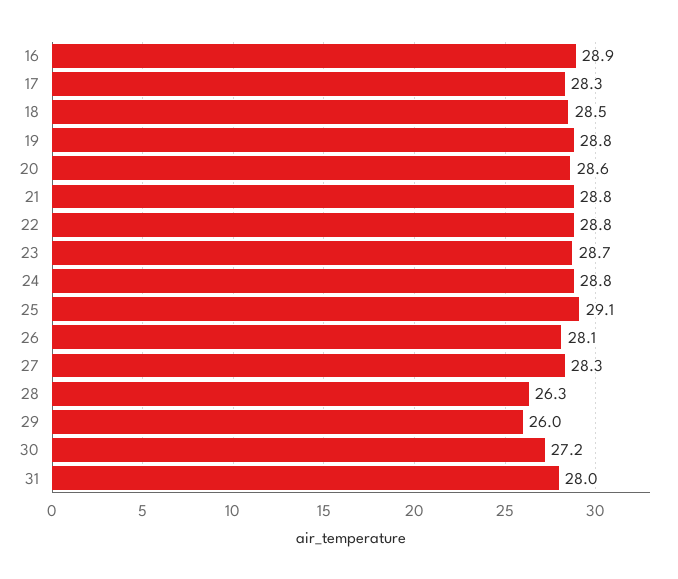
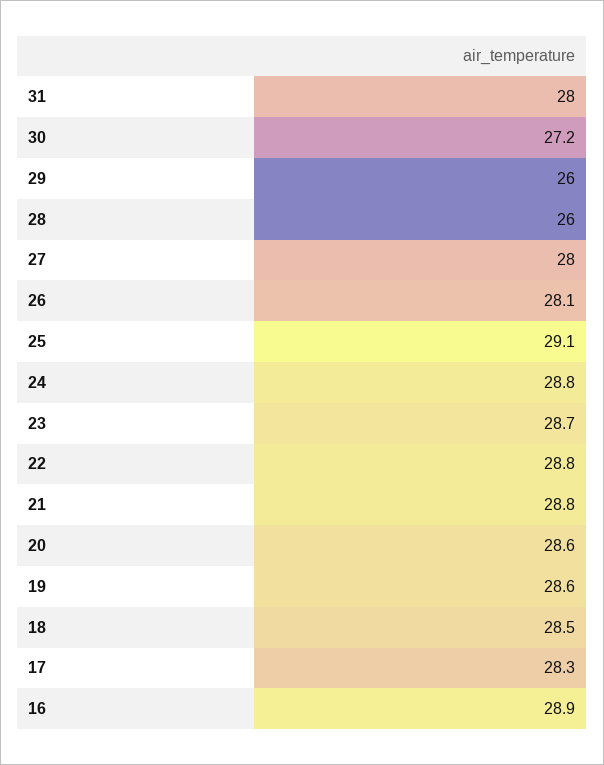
  {
    "16": 28.9,
    "17": 28.3,
    "18": 28.5,
-   "19": 28.8,
+   "19": 28.6,
    "20": 28.6,
    "21": 28.8,
    "22": 28.8,
    "23": 28.7,
    "24": 28.8,
    "25": 29.1,
    "26": 28.1,
-   "27": 28.3,
+   "27": 28,
-   "28": 26.3,
+   "28": 26,
    "29": 26,
    "30": 27.2,
    "31": 28
  }

